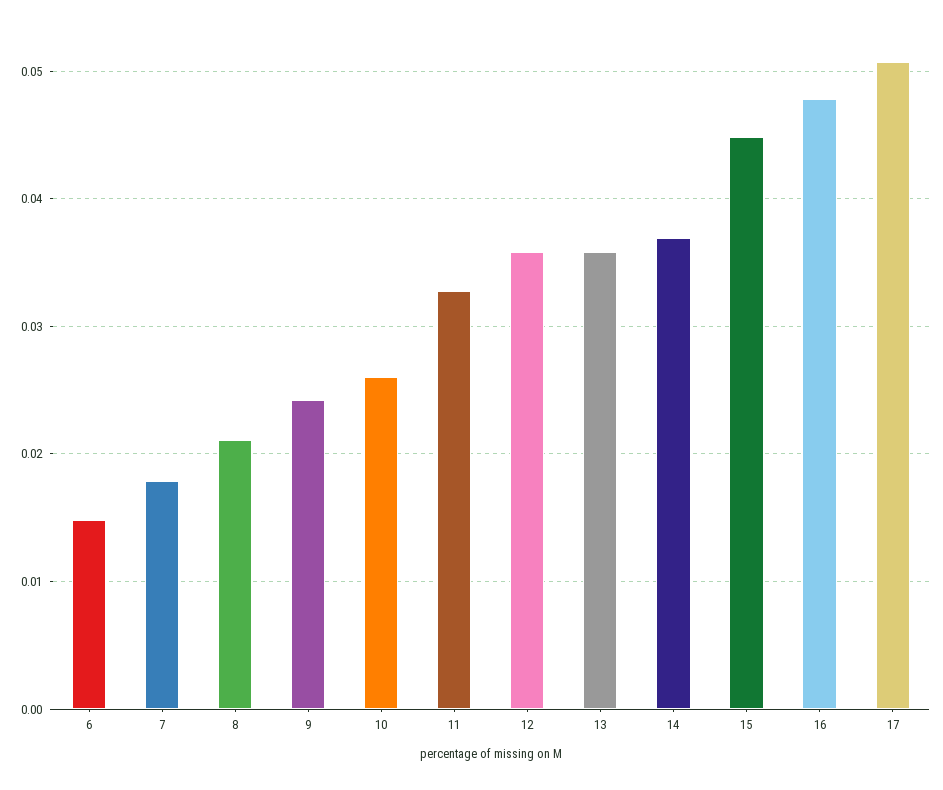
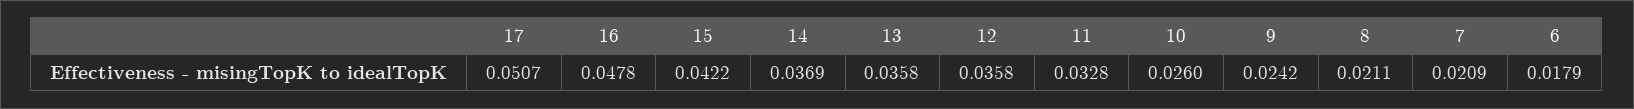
  {
-   "6": 0.015,
+   "6": 0.0179,
-   "7": 0.018,
+   "7": 0.0209,
    "8": 0.0211,
    "9": 0.0242,
    "10": 0.026,
    "11": 0.0328,
    "12": 0.0358,
    "13": 0.0358,
    "14": 0.0369,
-   "15": 0.045,
+   "15": 0.0422,
    "16": 0.0478,
    "17": 0.0507
  }

